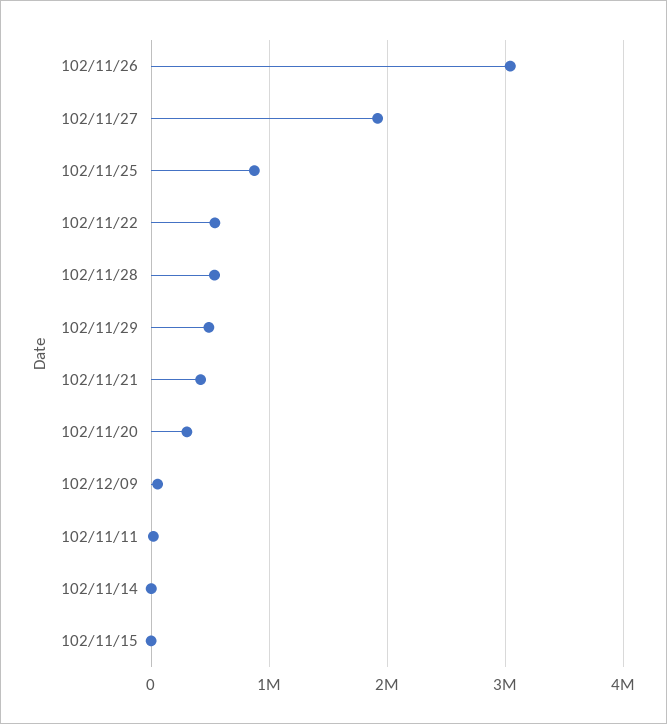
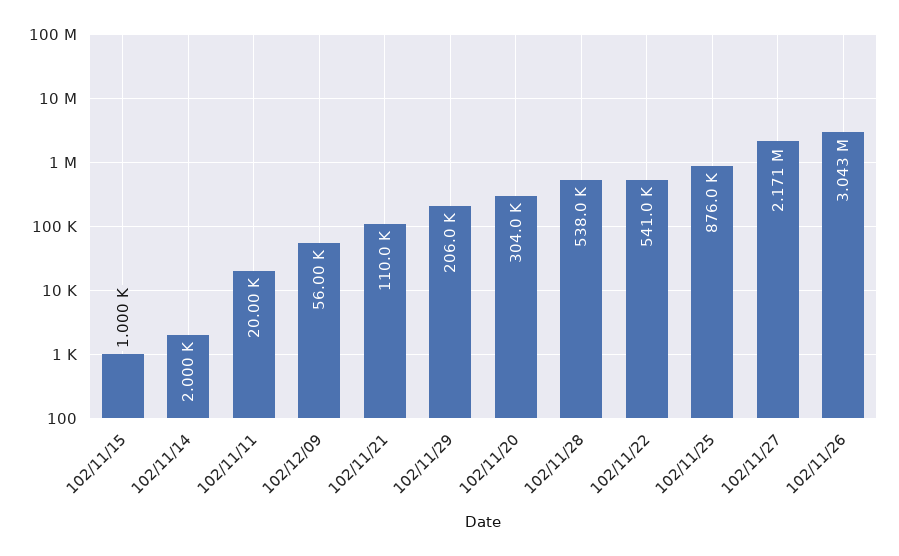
  {
    "102/11/26": 3043000,
-   "102/11/27": 1900000,
+   "102/11/27": 2171000,
    "102/11/25": 876000,
    "102/11/22": 541000,
    "102/11/28": 538000,
-   "102/11/29": 500000,
+   "102/11/29": 206000,
-   "102/11/21": 400000,
+   "102/11/21": 110000,
    "102/11/20": 304000,
    "102/12/09": 56000,
    "102/11/11": 20000,
    "102/11/14": 2000,
    "102/11/15": 1000
  }

